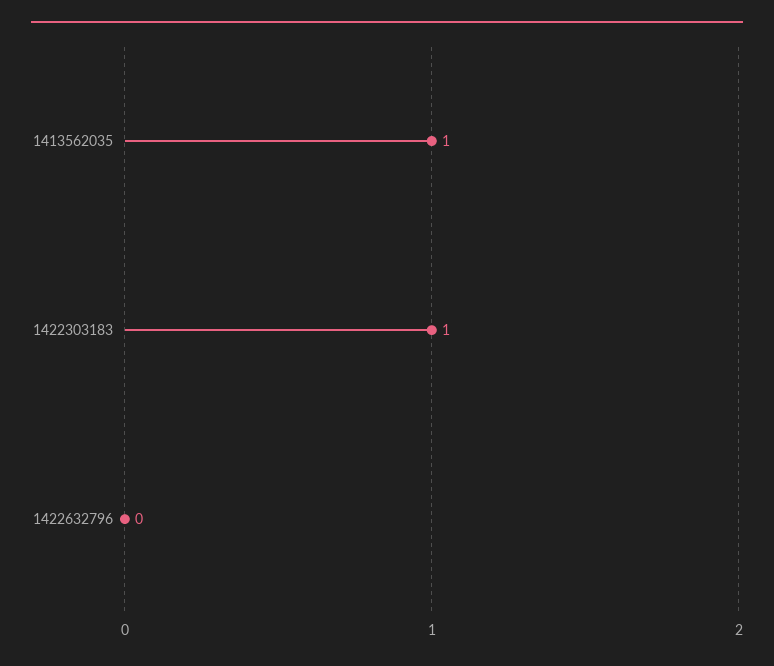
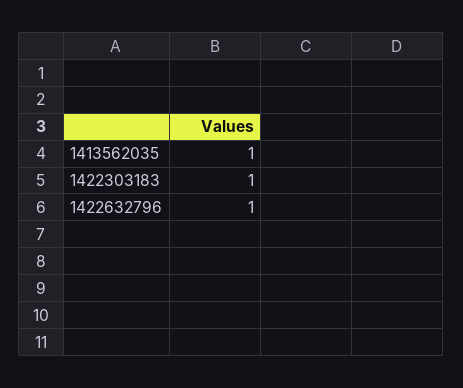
  {
    "1413562035": 1,
    "1422303183": 1,
-   "1422632796": 0
+   "1422632796": 1
  }

